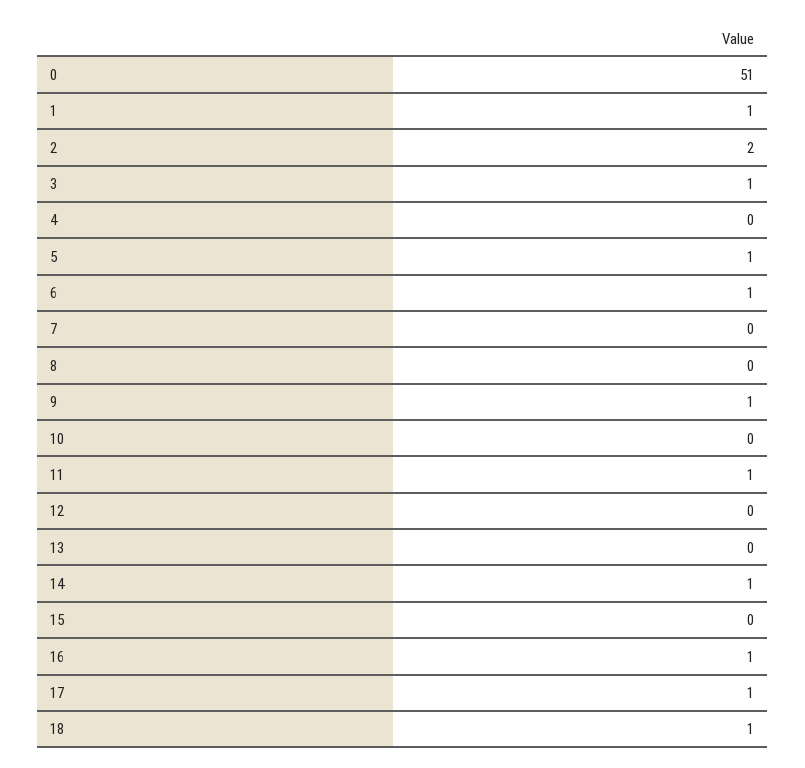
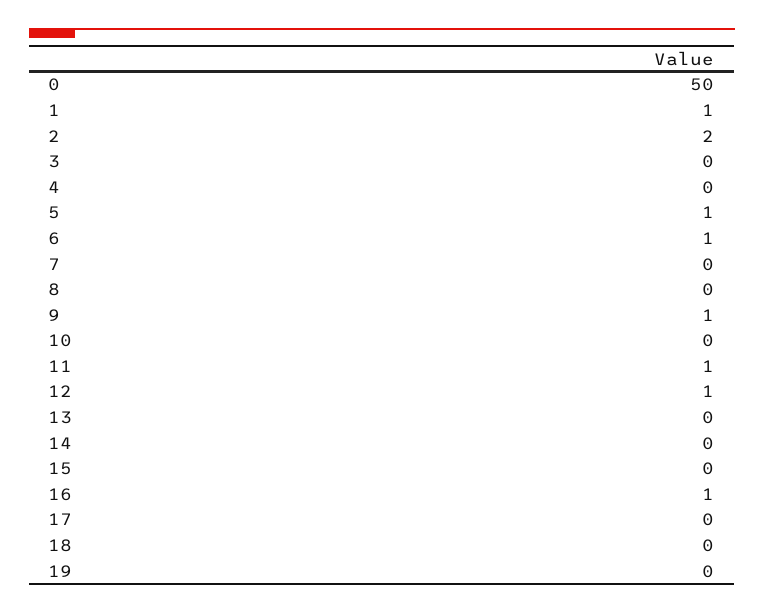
  {
-   "0": 51,
+   "0": 50,
    "1": 1,
    "2": 2,
-   "3": 1,
+   "3": 0,
    "4": 0,
    "5": 1,
    "6": 1,
    "7": 0,
    "8": 0,
    "9": 1,
    "10": 0,
    "11": 1,
-   "12": 0,
+   "12": 1,
    "13": 0,
-   "14": 1,
+   "14": 0,
    "15": 0,
    "16": 1,
-   "17": 1,
+   "17": 0,
-   "18": 1
+   "18": 0,
+   "19": 0
  }

